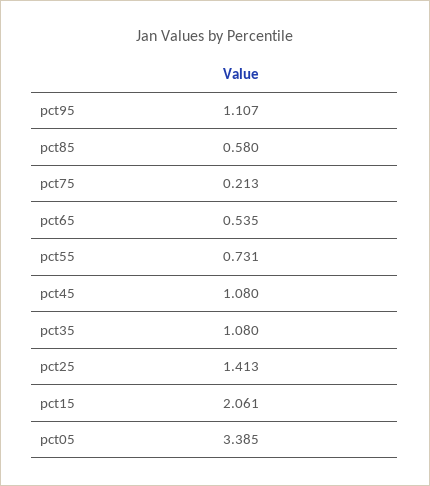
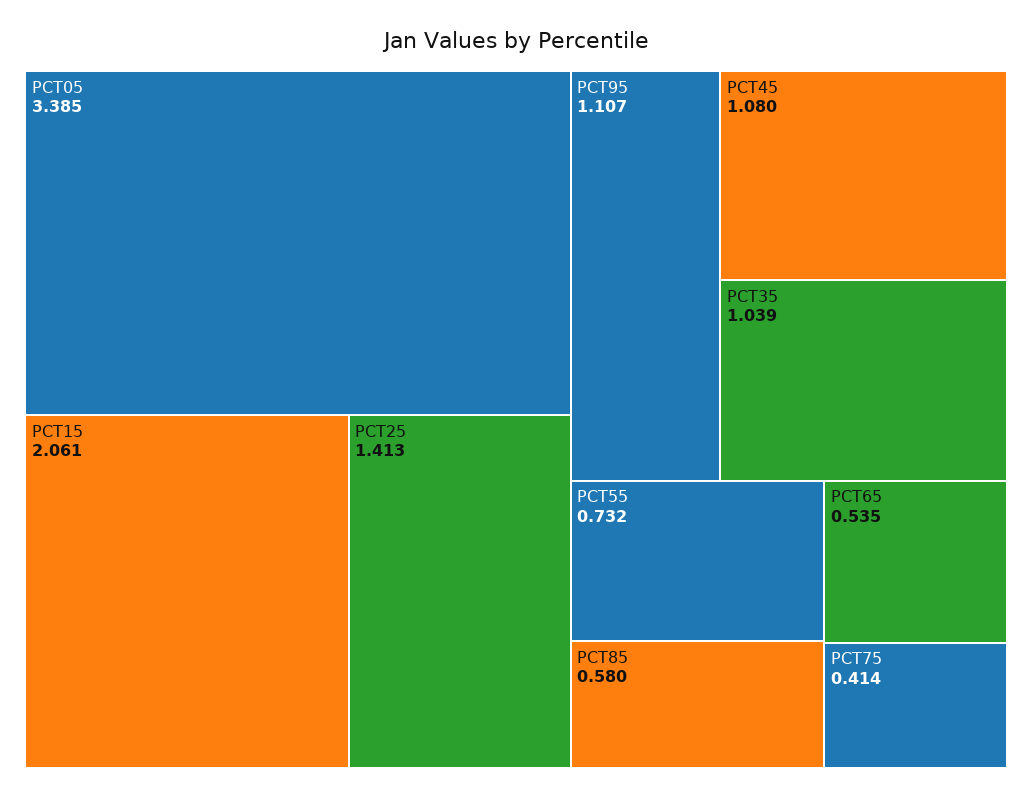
  {
    "pct95": 1.107,
    "pct85": 0.58,
-   "pct75": 0.213,
+   "pct75": 0.414,
    "pct65": 0.535,
-   "pct55": 0.731,
+   "pct55": 0.732,
    "pct45": 1.08,
-   "pct35": 1.08,
+   "pct35": 1.039,
    "pct25": 1.413,
    "pct15": 2.061,
    "pct05": 3.385
  }

